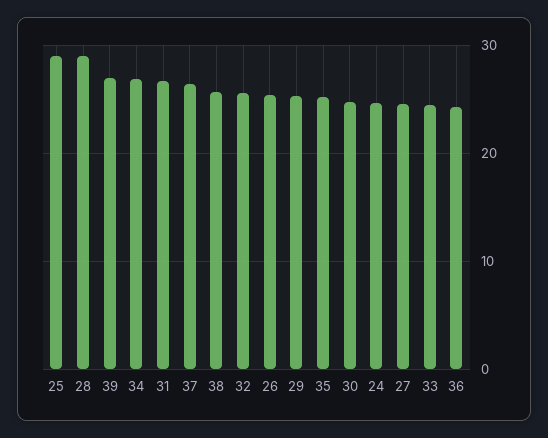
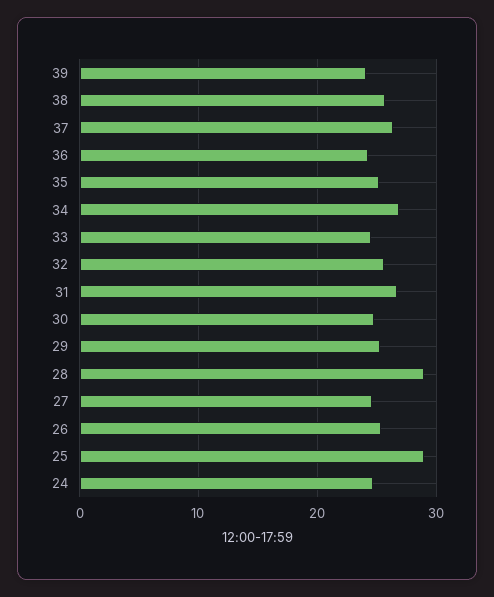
  {
    "25": 29,
    "28": 29,
-   "39": 27,
+   "39": 24,
    "34": 27,
    "31": 27,
    "37": 26,
    "38": 26,
    "32": 26,
    "26": 25,
    "29": 25,
    "35": 25,
    "30": 25,
    "24": 25,
    "27": 25,
    "33": 25,
    "36": 24
  }

